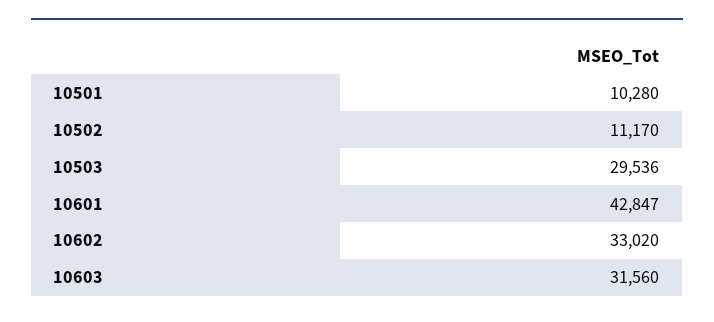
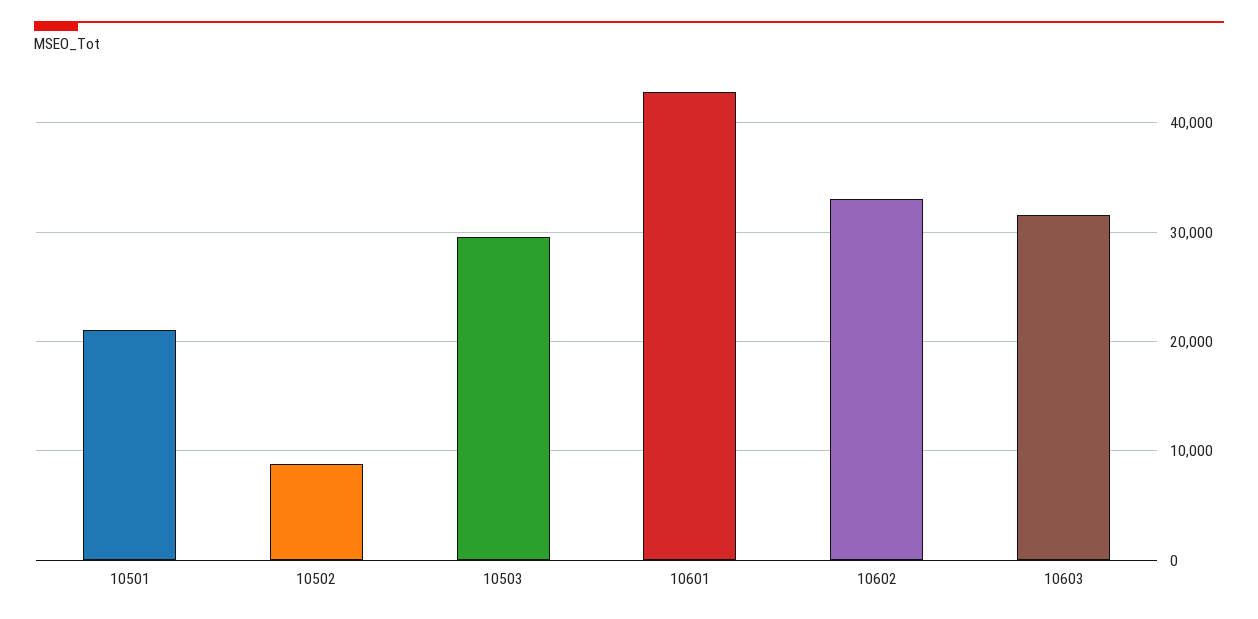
  {
-   "10501": 10280,
+   "10501": 21000,
-   "10502": 11170,
+   "10502": 9000,
    "10503": 29536,
    "10601": 42847,
    "10602": 33020,
    "10603": 31560
  }

